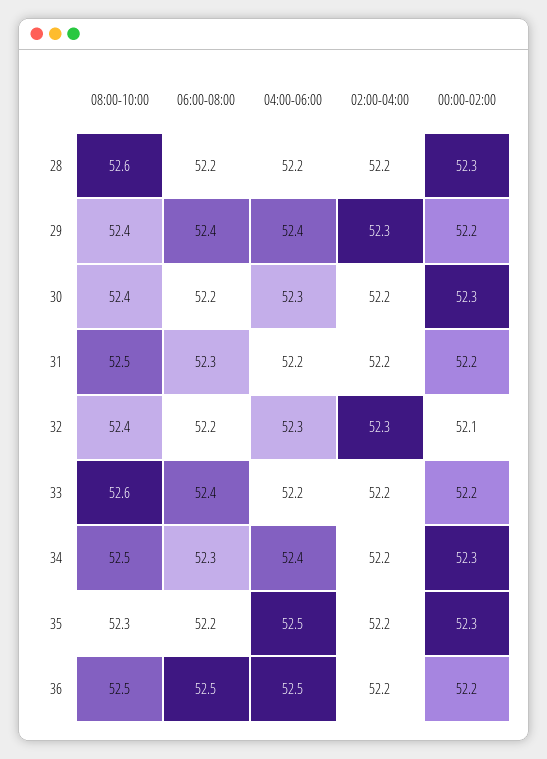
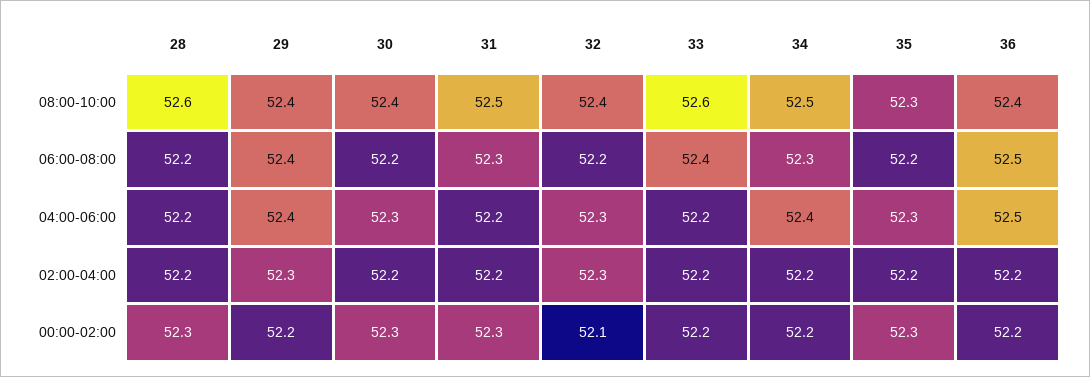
  {
    "08:00-10:00": {
      "28": 52.6,
      "29": 52.4,
      "30": 52.4,
      "31": 52.5,
      "32": 52.4,
      "33": 52.6,
      "34": 52.5,
      "35": 52.3,
-     "36": 52.5
+     "36": 52.4
    },
    "06:00-08:00": {
      "28": 52.2,
      "29": 52.4,
      "30": 52.2,
      "31": 52.3,
      "32": 52.2,
      "33": 52.4,
      "34": 52.3,
      "35": 52.2,
      "36": 52.5
    },
    "04:00-06:00": {
      "28": 52.2,
      "29": 52.4,
      "30": 52.3,
      "31": 52.2,
      "32": 52.3,
      "33": 52.2,
      "34": 52.4,
-     "35": 52.5,
+     "35": 52.3,
      "36": 52.5
    },
    "02:00-04:00": {
      "28": 52.2,
      "29": 52.3,
      "30": 52.2,
      "31": 52.2,
      "32": 52.3,
      "33": 52.2,
      "34": 52.2,
      "35": 52.2,
      "36": 52.2
    },
    "00:00-02:00": {
      "28": 52.3,
      "29": 52.2,
      "30": 52.3,
-     "31": 52.2,
+     "31": 52.3,
      "32": 52.1,
      "33": 52.2,
-     "34": 52.3,
+     "34": 52.2,
      "35": 52.3,
      "36": 52.2
    }
  }

